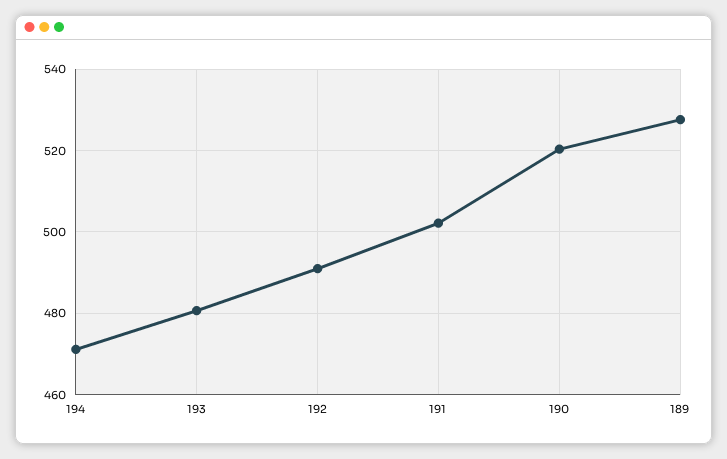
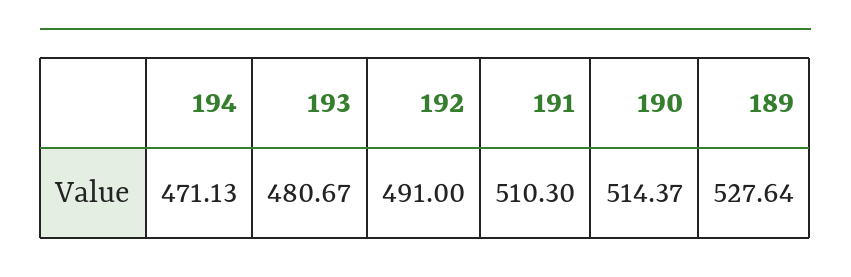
  {
    "194": 471.13,
    "193": 480.67,
    "192": 491,
-   "191": 502,
+   "191": 510.3,
-   "190": 520,
+   "190": 514.37,
    "189": 527.64
  }

